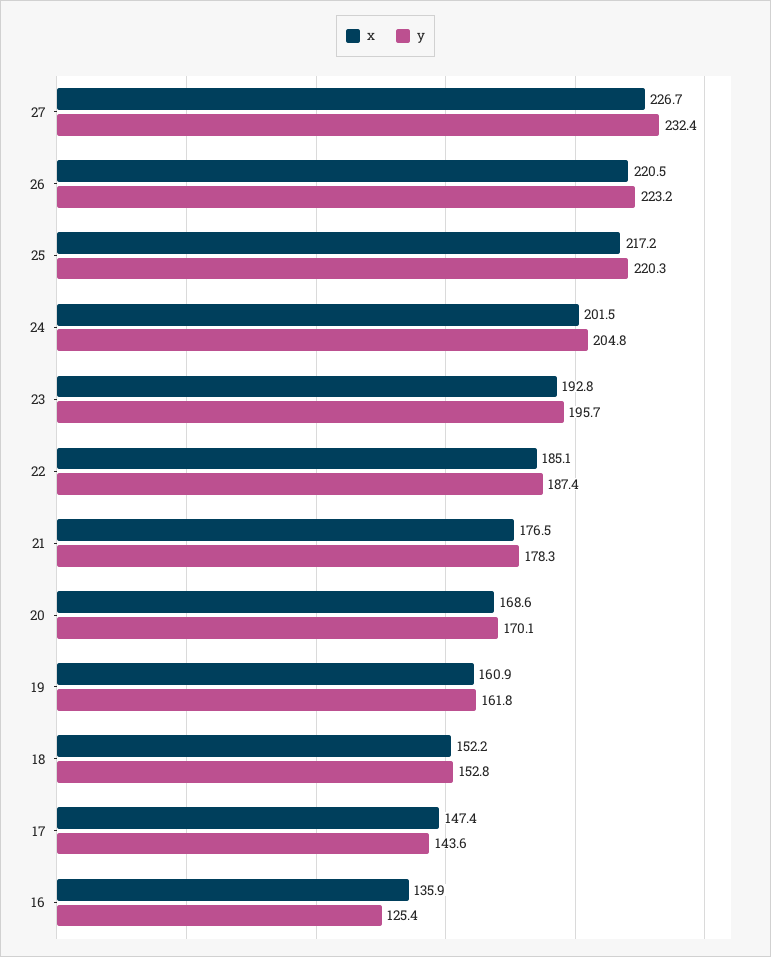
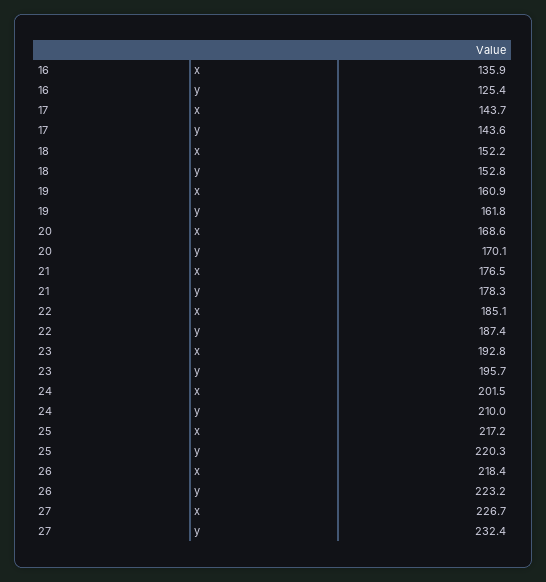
  {
    "x": {
      "27": 226.7,
-     "26": 220.5,
+     "26": 218.4,
      "25": 217.2,
      "24": 201.5,
      "23": 192.8,
      "22": 185.1,
      "21": 176.5,
      "20": 168.6,
      "19": 160.9,
      "18": 152.2,
-     "17": 147.4,
+     "17": 143.7,
      "16": 135.9
    },
    "y": {
      "27": 232.4,
      "26": 223.2,
      "25": 220.3,
-     "24": 204.8,
+     "24": 210,
      "23": 195.7,
      "22": 187.4,
      "21": 178.3,
      "20": 170.1,
      "19": 161.8,
      "18": 152.8,
      "17": 143.6,
      "16": 125.4
    }
  }

